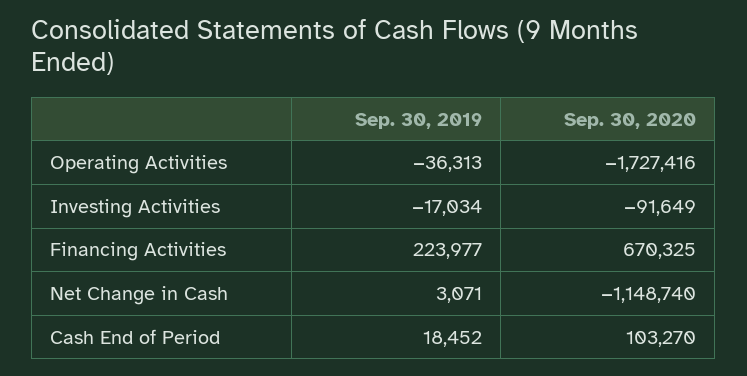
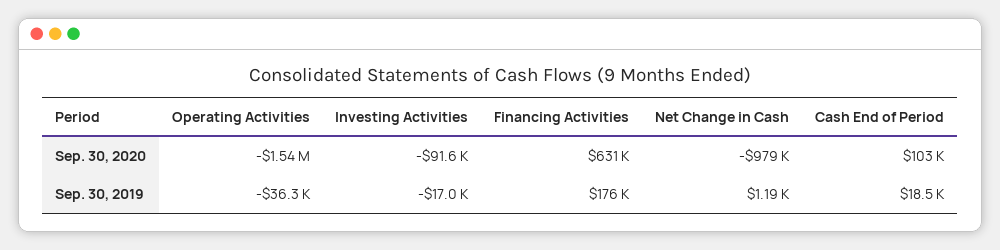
  {
    "Sep. 30, 2019": {
      "Operating Activities": -36313,
      "Investing Activities": -17034,
-     "Financing Activities": 223977,
+     "Financing Activities": 176000,
-     "Net Change in Cash": 3071,
+     "Net Change in Cash": 1190,
      "Cash End of Period": 18452
    },
    "Sep. 30, 2020": {
-     "Operating Activities": -1727416,
+     "Operating Activities": -1540000,
      "Investing Activities": -91649,
-     "Financing Activities": 670325,
+     "Financing Activities": 631000,
-     "Net Change in Cash": -1148740,
+     "Net Change in Cash": -979000,
      "Cash End of Period": 103270
    }
  }

